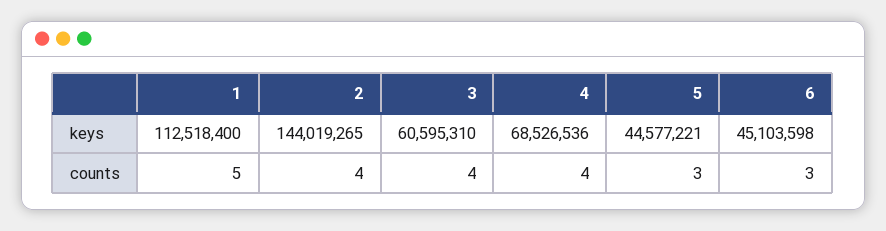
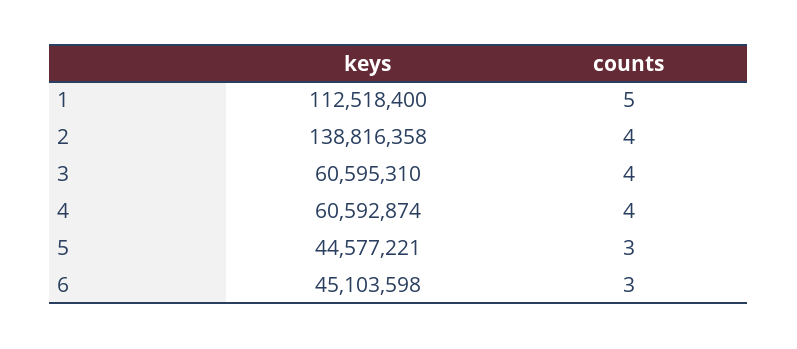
  {
    "1": {
      "keys": 112518400,
      "counts": 5
    },
    "2": {
-     "keys": 144019265,
+     "keys": 138816358,
      "counts": 4
    },
    "3": {
      "keys": 60595310,
      "counts": 4
    },
    "4": {
-     "keys": 68526536,
+     "keys": 60592874,
      "counts": 4
    },
    "5": {
      "keys": 44577221,
      "counts": 3
    },
    "6": {
      "keys": 45103598,
      "counts": 3
    }
  }

